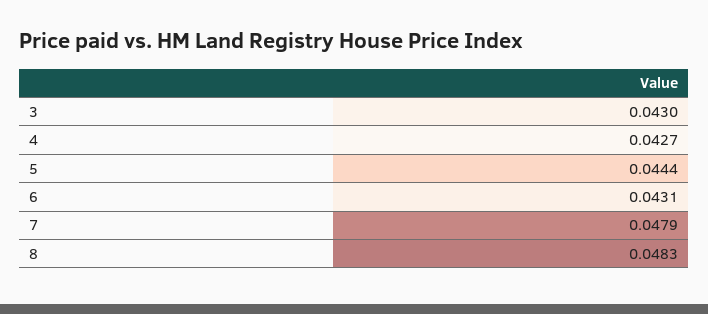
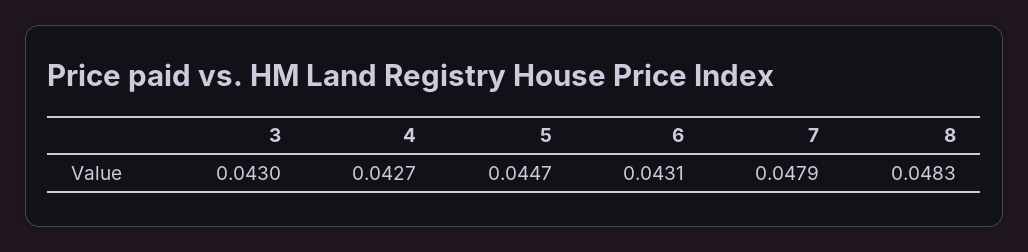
  {
    "3": 0.043,
    "4": 0.0427,
-   "5": 0.0444,
+   "5": 0.0447,
    "6": 0.0431,
    "7": 0.0479,
    "8": 0.0483
  }

